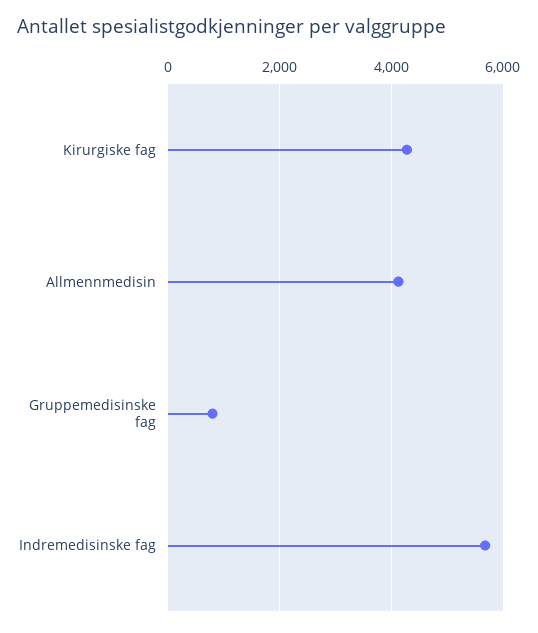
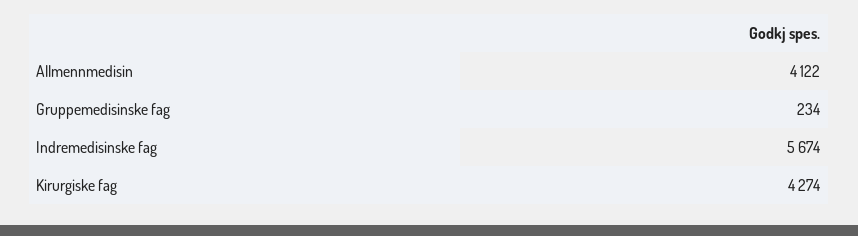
  {
    "Kirurgiske fag": 4274,
    "Allmennmedisin": 4122,
-   "Gruppemedisinske fag": 800,
+   "Gruppemedisinske fag": 234,
    "Indremedisinske fag": 5674
  }

